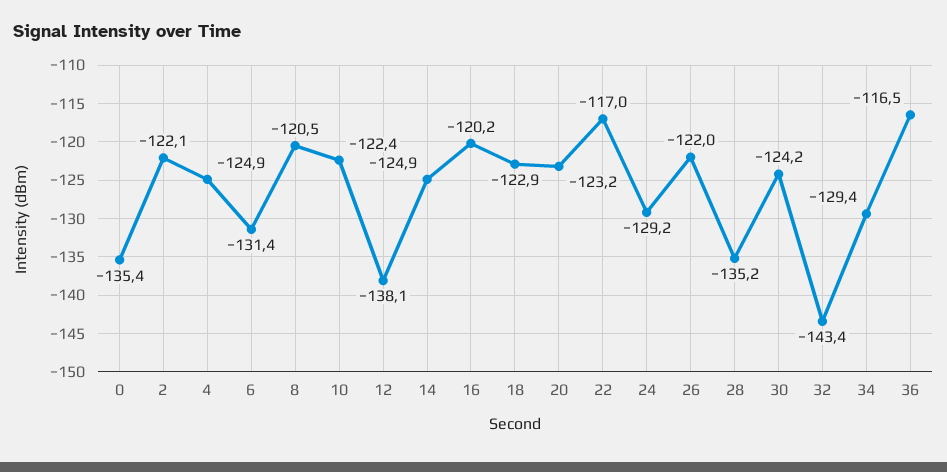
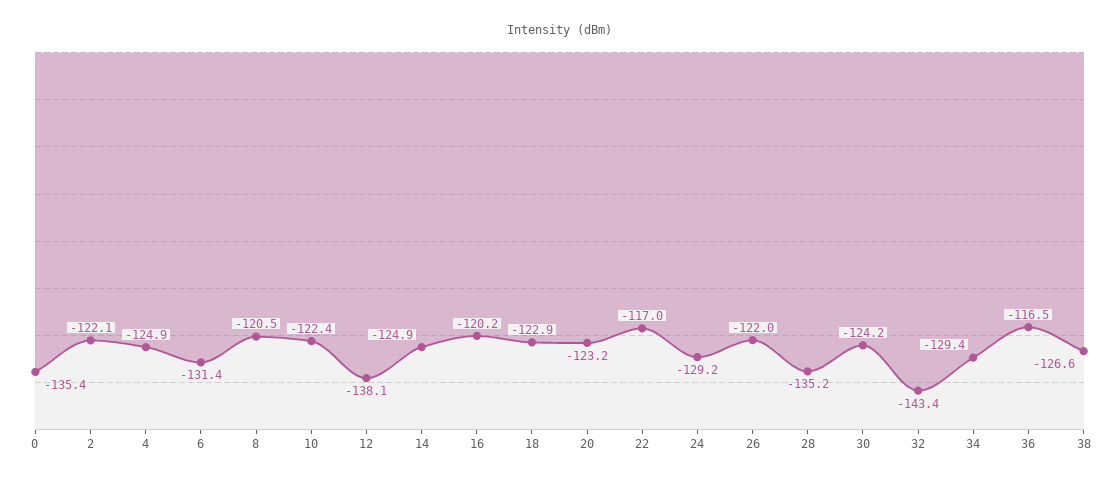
  {
    "0": -135.4,
    "2": -122.1,
    "4": -124.9,
    "6": -131.4,
    "8": -120.5,
    "10": -122.4,
    "12": -138.1,
    "14": -124.9,
    "16": -120.2,
    "18": -122.9,
    "20": -123.2,
    "22": -117,
    "24": -129.2,
    "26": -122,
    "28": -135.2,
    "30": -124.2,
    "32": -143.4,
    "34": -129.4,
-   "36": -116.5
+   "36": -116.5,
+   "38": -126.6
  }

